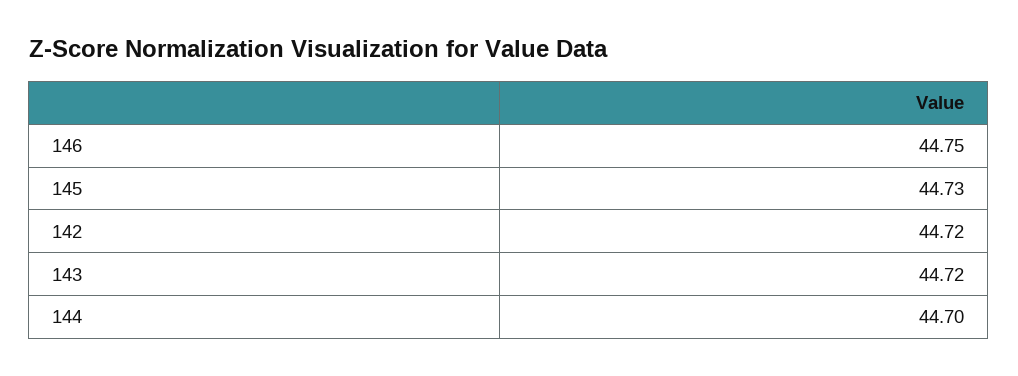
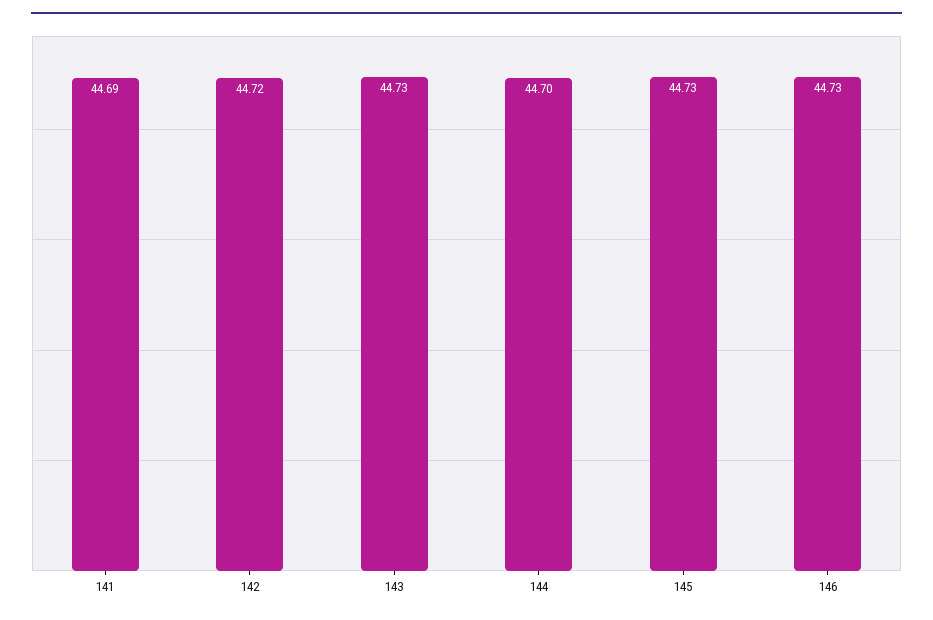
  {
-   "146": 44.75,
+   "146": 44.73,
    "145": 44.73,
    "142": 44.72,
-   "143": 44.72,
+   "143": 44.73,
-   "144": 44.7
+   "144": 44.7,
+   "141": 44.69
  }

